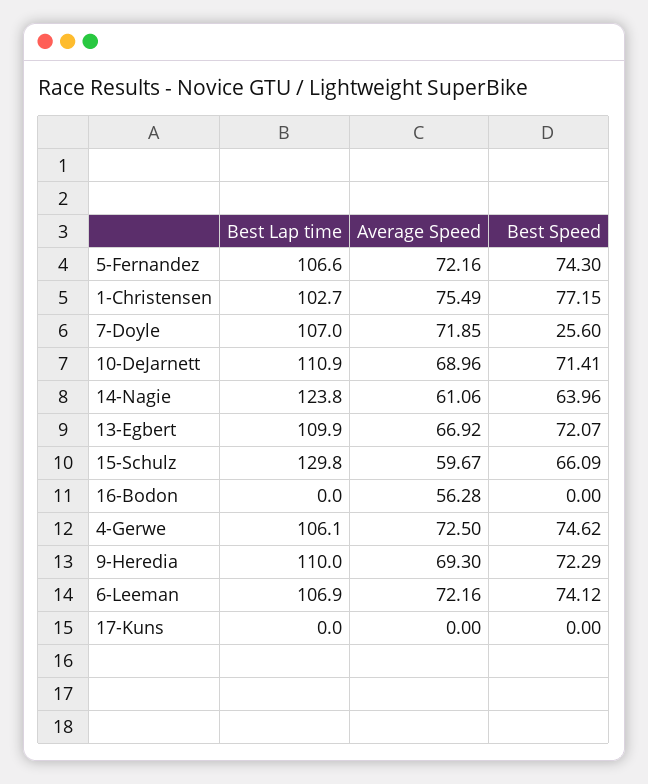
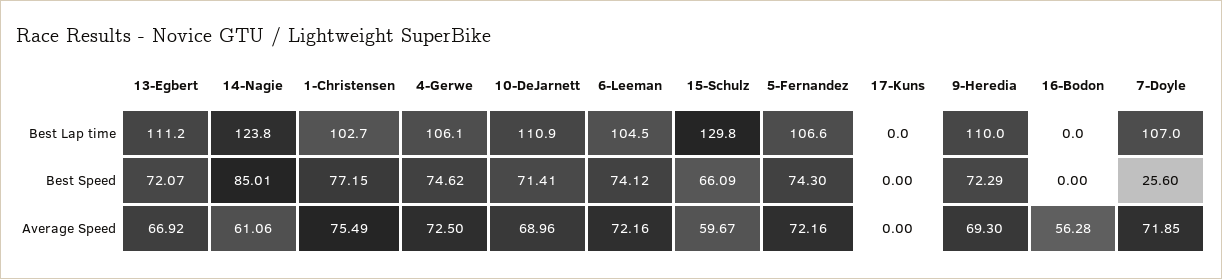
  {
    "Best Lap time": {
      "5-Fernandez": 106.6,
      "1-Christensen": 102.7,
      "7-Doyle": 107,
      "10-DeJarnett": 110.9,
      "14-Nagie": 123.8,
-     "13-Egbert": 109.9,
+     "13-Egbert": 111.2,
      "15-Schulz": 129.8,
      "16-Bodon": 0,
      "4-Gerwe": 106.1,
      "9-Heredia": 110,
-     "6-Leeman": 106.9,
+     "6-Leeman": 104.5,
      "17-Kuns": 0
    },
    "Average Speed": {
      "5-Fernandez": 72.16,
      "1-Christensen": 75.49,
      "7-Doyle": 71.85,
      "10-DeJarnett": 68.96,
      "14-Nagie": 61.06,
      "13-Egbert": 66.92,
      "15-Schulz": 59.67,
      "16-Bodon": 56.28,
      "4-Gerwe": 72.5,
      "9-Heredia": 69.3,
      "6-Leeman": 72.16,
      "17-Kuns": 0
    },
    "Best Speed": {
      "5-Fernandez": 74.3,
      "1-Christensen": 77.15,
      "7-Doyle": 25.6,
      "10-DeJarnett": 71.41,
-     "14-Nagie": 63.96,
+     "14-Nagie": 85.01,
      "13-Egbert": 72.07,
      "15-Schulz": 66.09,
      "16-Bodon": 0,
      "4-Gerwe": 74.62,
      "9-Heredia": 72.29,
      "6-Leeman": 74.12,
      "17-Kuns": 0
    }
  }

